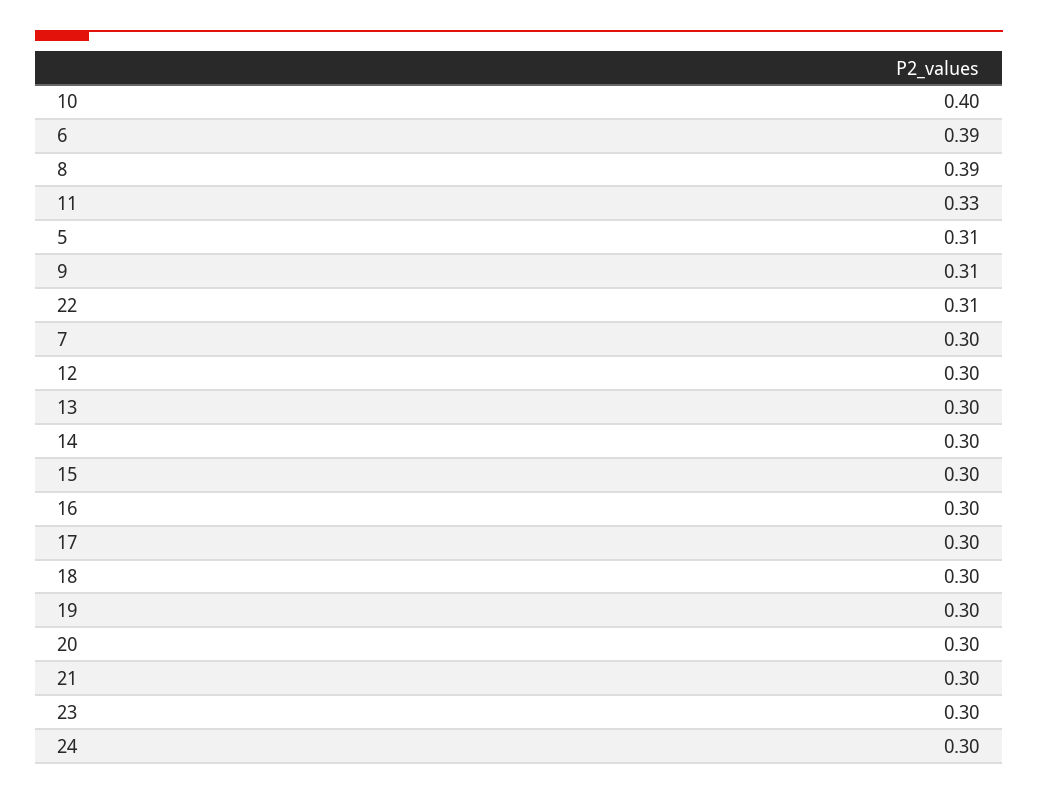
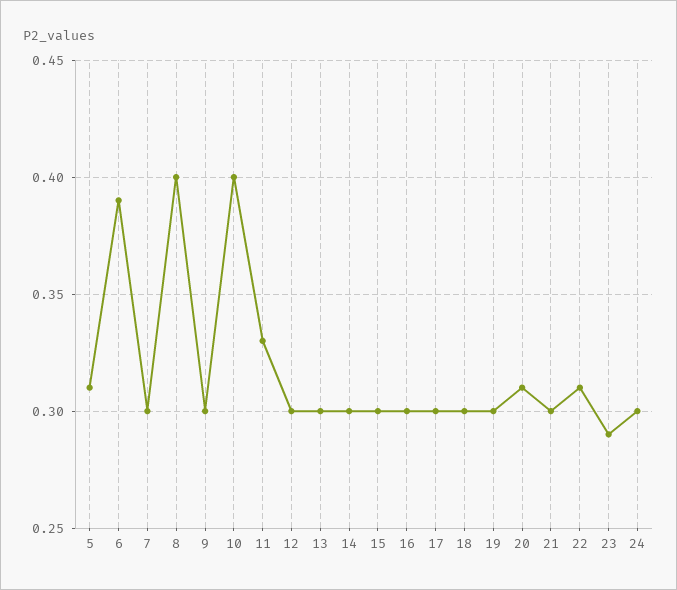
  {
    "10": 0.4,
    "6": 0.39,
-   "8": 0.39,
+   "8": 0.4,
    "11": 0.33,
    "5": 0.31,
-   "9": 0.31,
+   "9": 0.3,
    "22": 0.31,
    "7": 0.3,
    "12": 0.3,
    "13": 0.3,
    "14": 0.3,
    "15": 0.3,
    "16": 0.3,
    "17": 0.3,
    "18": 0.3,
    "19": 0.3,
-   "20": 0.3,
+   "20": 0.31,
    "21": 0.3,
-   "23": 0.3,
+   "23": 0.29,
    "24": 0.3
  }

